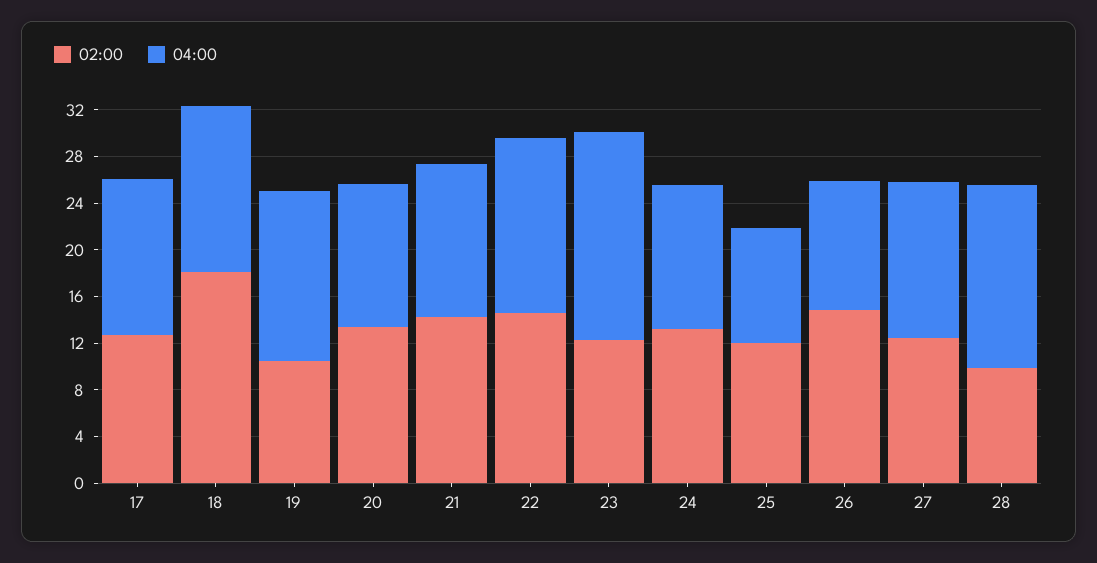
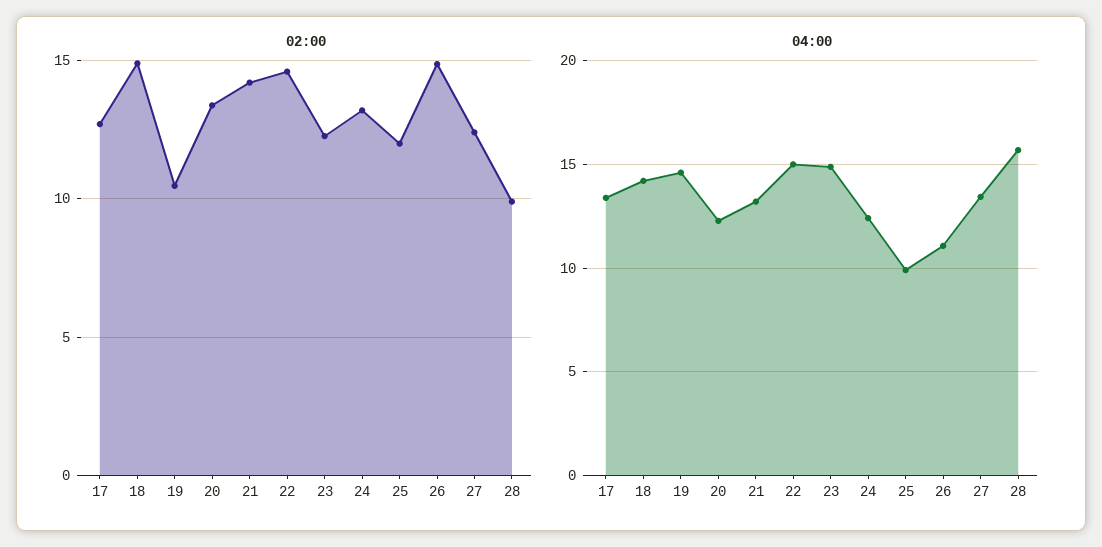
  {
    "02:00": {
      "17": 12.5,
-     "18": 18,
+     "18": 15,
      "19": 10.5,
      "20": 13.5,
      "21": 14,
      "22": 14.5,
      "23": 12.5,
      "24": 13,
      "25": 12,
      "26": 15,
      "27": 12.5,
      "28": 10
    },
    "04:00": {
      "17": 13.5,
      "18": 14,
      "19": 14.5,
      "20": 12.5,
      "21": 13,
      "22": 15,
-     "23": 18,
+     "23": 15,
      "24": 12.5,
      "25": 10,
      "26": 11,
      "27": 13.5,
      "28": 15.5
    }
  }

